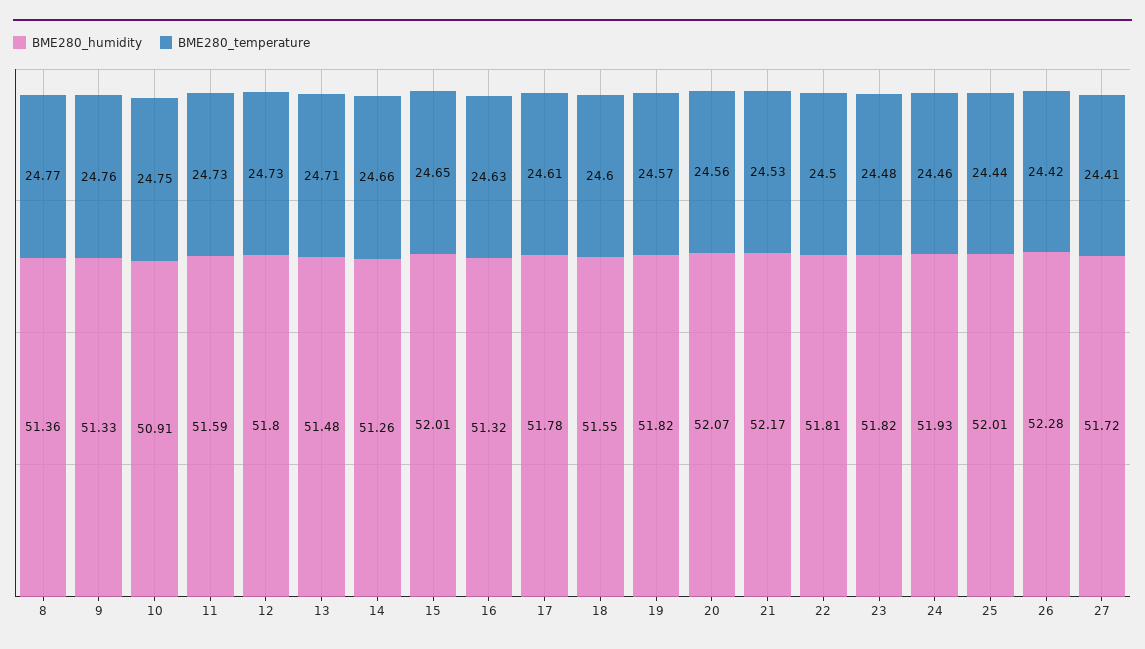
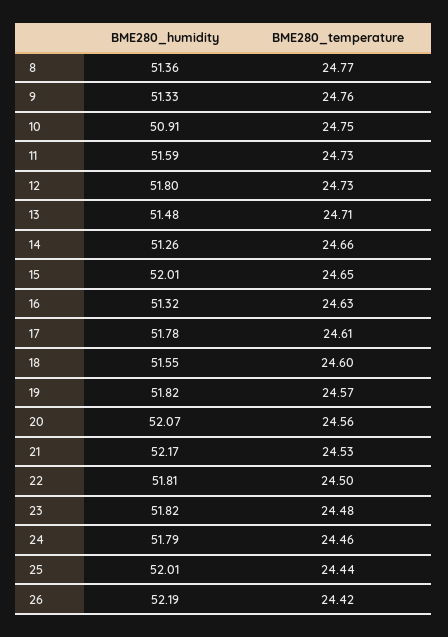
  {
    "BME280_humidity": {
      "8": 51.36,
      "9": 51.33,
      "10": 50.91,
      "11": 51.59,
      "12": 51.8,
      "13": 51.48,
      "14": 51.26,
      "15": 52.01,
      "16": 51.32,
      "17": 51.78,
      "18": 51.55,
      "19": 51.82,
      "20": 52.07,
      "21": 52.17,
      "22": 51.81,
      "23": 51.82,
-     "24": 51.93,
+     "24": 51.79,
      "25": 52.01,
-     "26": 52.28,
+     "26": 52.19
-     "27": 51.72
    },
    "BME280_temperature": {
      "8": 24.77,
      "9": 24.76,
      "10": 24.75,
      "11": 24.73,
      "12": 24.73,
      "13": 24.71,
      "14": 24.66,
      "15": 24.65,
      "16": 24.63,
      "17": 24.61,
      "18": 24.6,
      "19": 24.57,
      "20": 24.56,
      "21": 24.53,
      "22": 24.5,
      "23": 24.48,
      "24": 24.46,
      "25": 24.44,
-     "26": 24.42,
+     "26": 24.42
-     "27": 24.41
    }
  }

